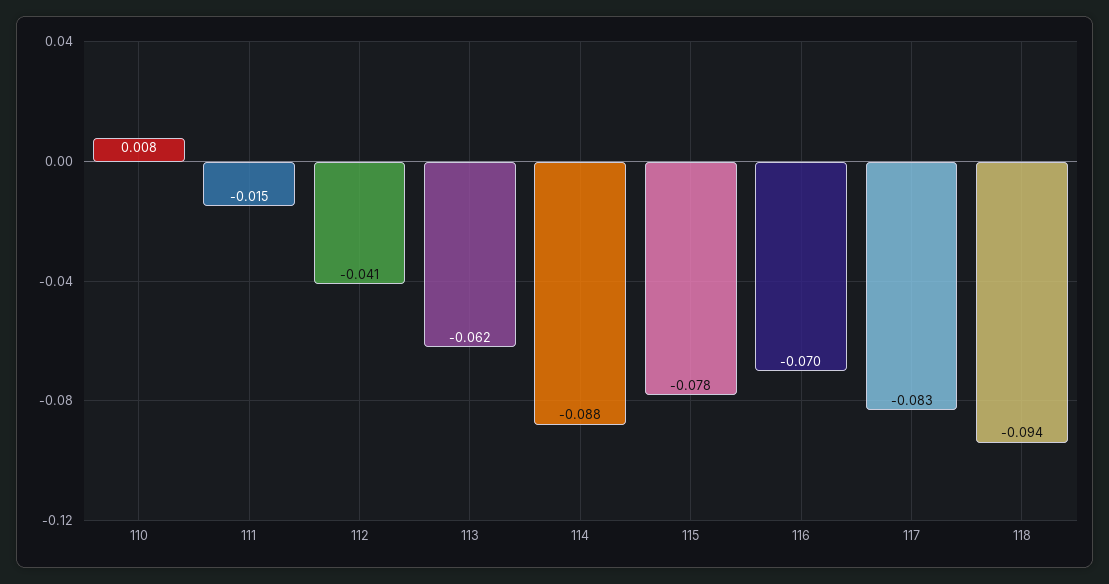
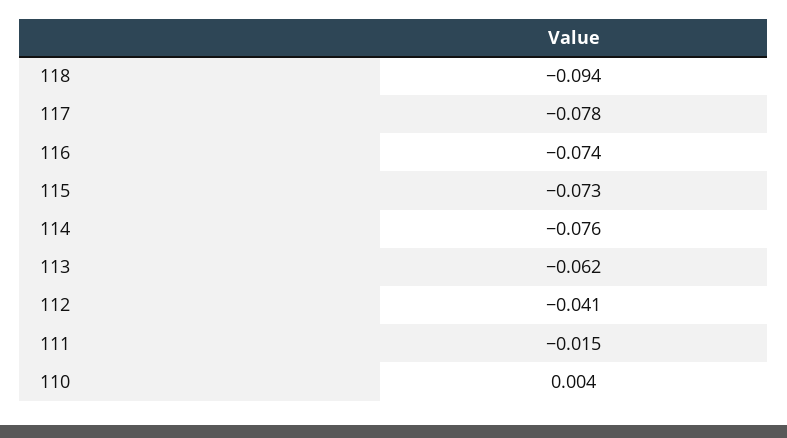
  {
-   "110": 0.008,
+   "110": 0.004,
    "111": -0.015,
    "112": -0.041,
    "113": -0.062,
-   "114": -0.088,
+   "114": -0.076,
-   "115": -0.078,
+   "115": -0.073,
-   "116": -0.07,
+   "116": -0.074,
-   "117": -0.083,
+   "117": -0.078,
    "118": -0.094
  }

